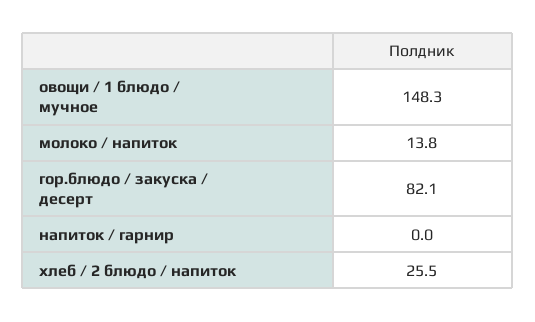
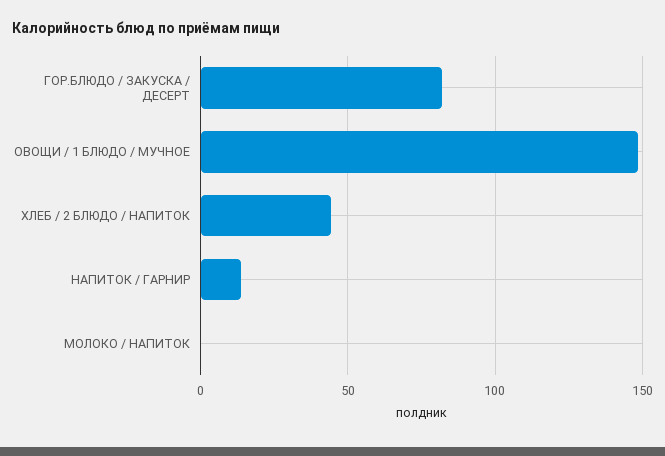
  {
    "овощи / 1 блюдо / мучное": 148.3,
-   "молоко / напиток": 13.8,
+   "молоко / напиток": 0,
    "гор.блюдо / закуска / десерт": 82.1,
-   "напиток / гарнир": 0,
+   "напиток / гарнир": 15,
-   "хлеб / 2 блюдо / напиток": 25.5
+   "хлеб / 2 блюдо / напиток": 45
  }

